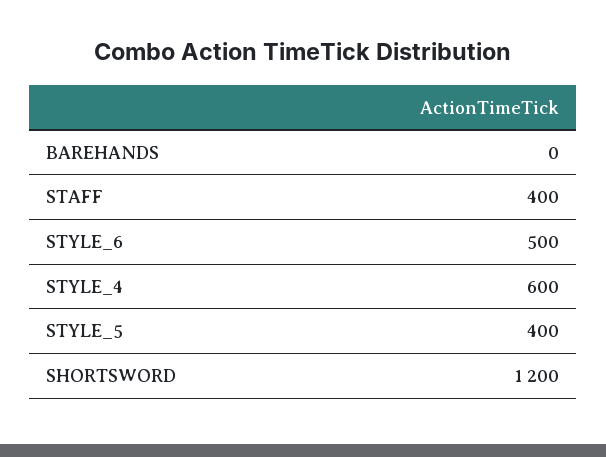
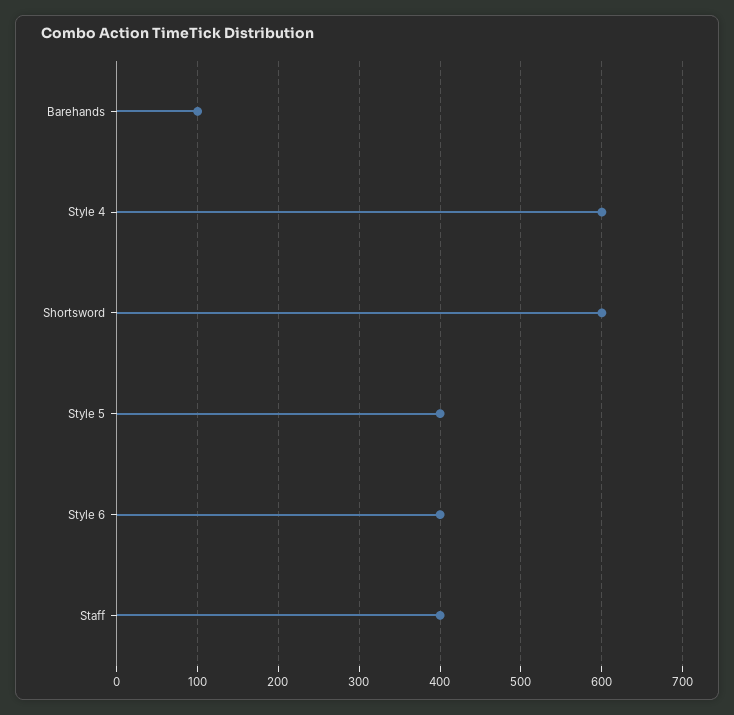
  {
-   "BAREHANDS": 0,
+   "BAREHANDS": 100,
    "STAFF": 400,
-   "STYLE_6": 500,
+   "STYLE_6": 400,
    "STYLE_4": 600,
    "STYLE_5": 400,
-   "SHORTSWORD": 1200
+   "SHORTSWORD": 600
  }

